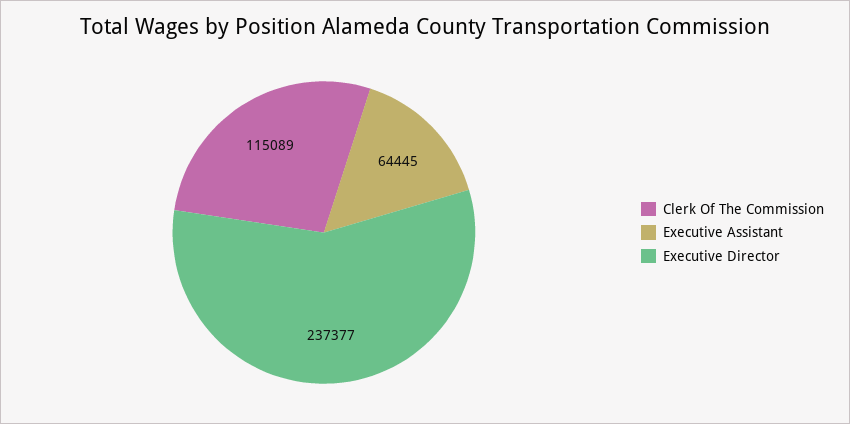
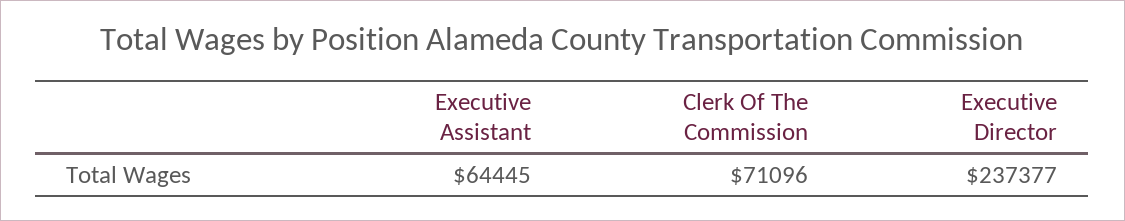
  {
-   "Clerk Of The Commission": 115089,
+   "Clerk Of The Commission": 71096,
    "Executive Assistant": 64445,
    "Executive Director": 237377
  }

